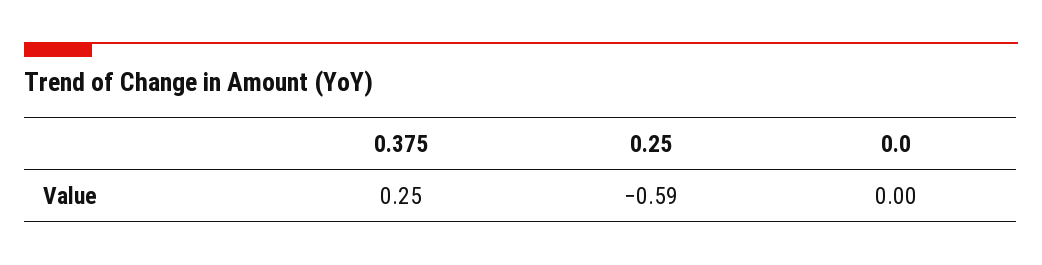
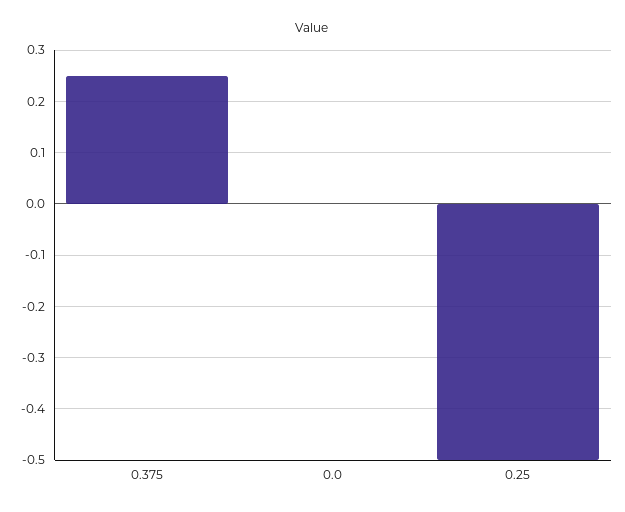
  {
    "0.375": 0.25,
-   "0.25": -0.59,
+   "0.25": -0.5,
    "0.0": 0
  }

